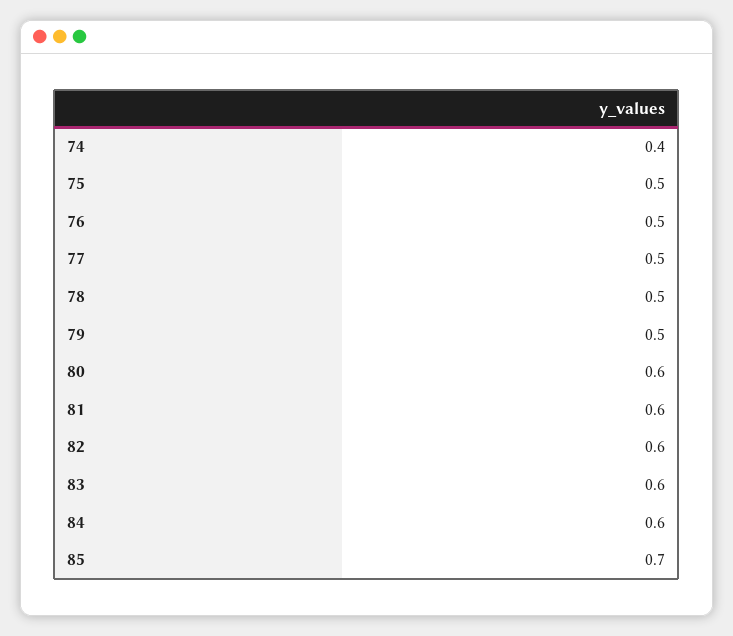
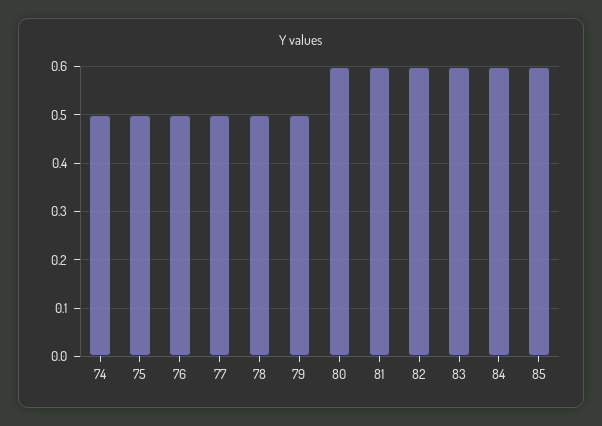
  {
-   "74": 0.4,
+   "74": 0.5,
    "75": 0.5,
    "76": 0.5,
    "77": 0.5,
    "78": 0.5,
    "79": 0.5,
    "80": 0.6,
    "81": 0.6,
    "82": 0.6,
    "83": 0.6,
    "84": 0.6,
-   "85": 0.7
+   "85": 0.6
  }

